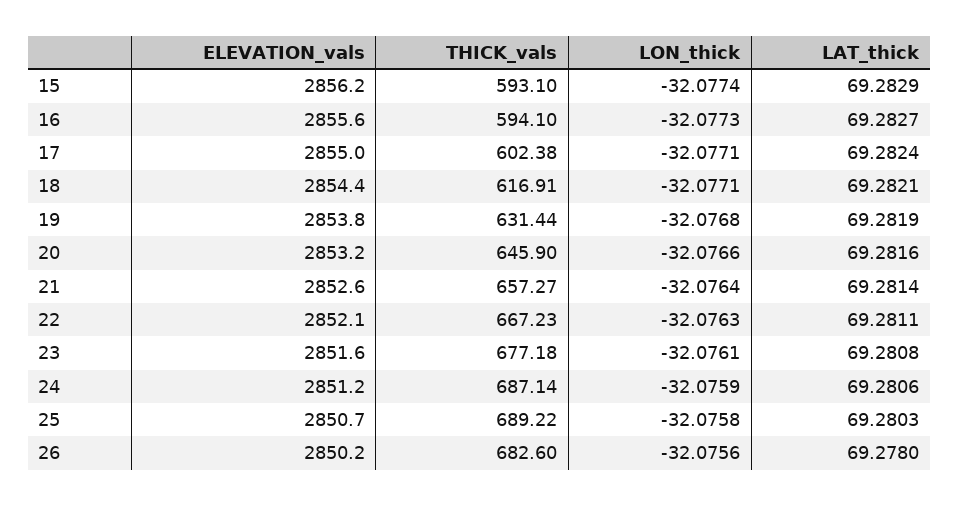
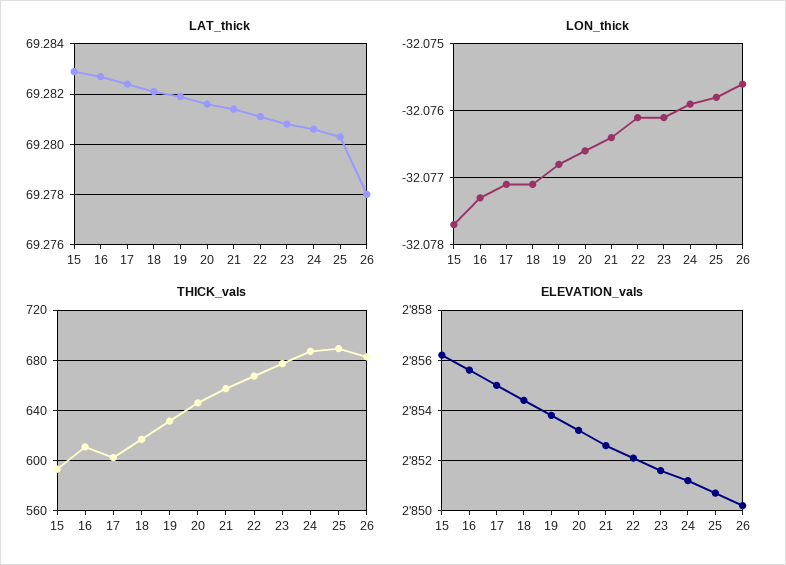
  {
    "ELEVATION_vals": {
      "15": 2856.2,
      "16": 2855.6,
      "17": 2855,
      "18": 2854.4,
      "19": 2853.8,
      "20": 2853.2,
      "21": 2852.6,
      "22": 2852.1,
      "23": 2851.6,
      "24": 2851.2,
      "25": 2850.7,
      "26": 2850.2
    },
    "THICK_vals": {
      "15": 593.1,
-     "16": 594.1,
+     "16": 610,
      "17": 602.38,
      "18": 616.91,
      "19": 631.44,
      "20": 645.9,
      "21": 657.27,
      "22": 667.23,
      "23": 677.18,
      "24": 687.14,
      "25": 689.22,
      "26": 682.6
    },
    "LON_thick": {
-     "15": -32.0774,
+     "15": -32.0777,
      "16": -32.0773,
      "17": -32.0771,
      "18": -32.0771,
      "19": -32.0768,
      "20": -32.0766,
      "21": -32.0764,
-     "22": -32.0763,
+     "22": -32.0761,
      "23": -32.0761,
      "24": -32.0759,
      "25": -32.0758,
      "26": -32.0756
    },
    "LAT_thick": {
      "15": 69.2829,
      "16": 69.2827,
      "17": 69.2824,
      "18": 69.2821,
      "19": 69.2819,
      "20": 69.2816,
      "21": 69.2814,
      "22": 69.2811,
      "23": 69.2808,
      "24": 69.2806,
      "25": 69.2803,
      "26": 69.278
    }
  }

